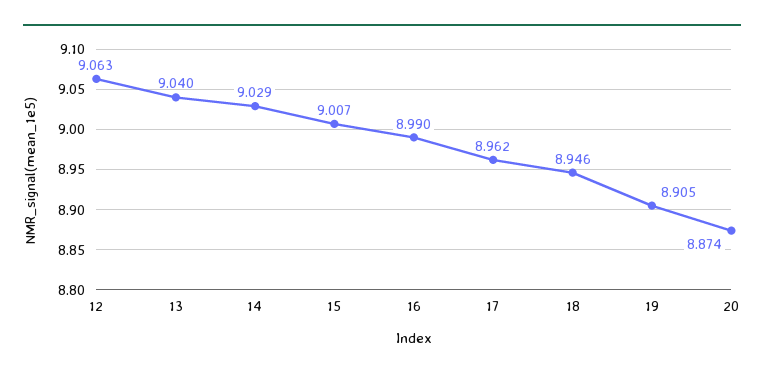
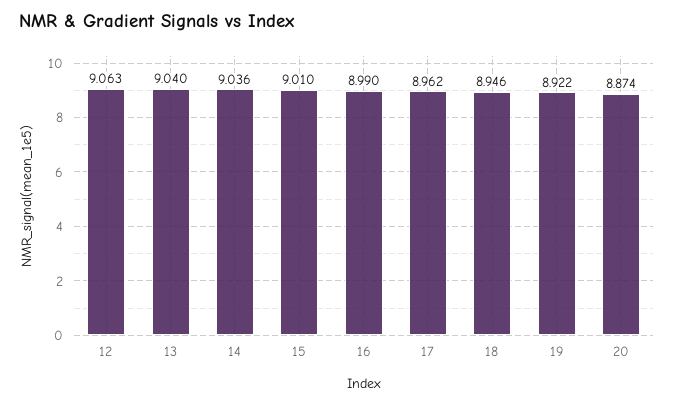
  {
    "12": 9.063,
    "13": 9.04,
-   "14": 9.029,
+   "14": 9.036,
-   "15": 9.007,
+   "15": 9.01,
    "16": 8.99,
    "17": 8.962,
    "18": 8.946,
-   "19": 8.905,
+   "19": 8.922,
    "20": 8.874
  }

